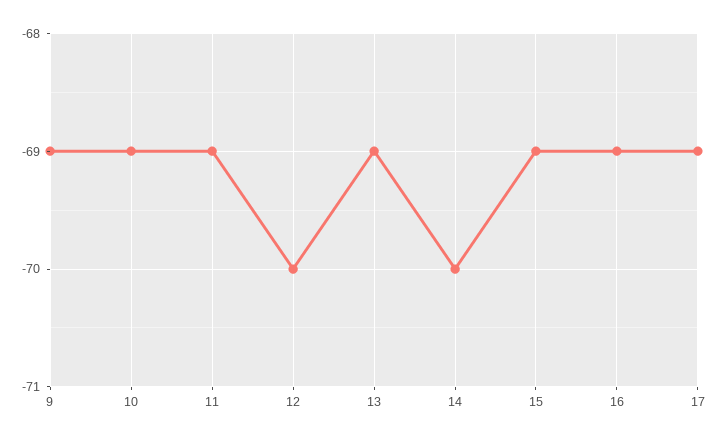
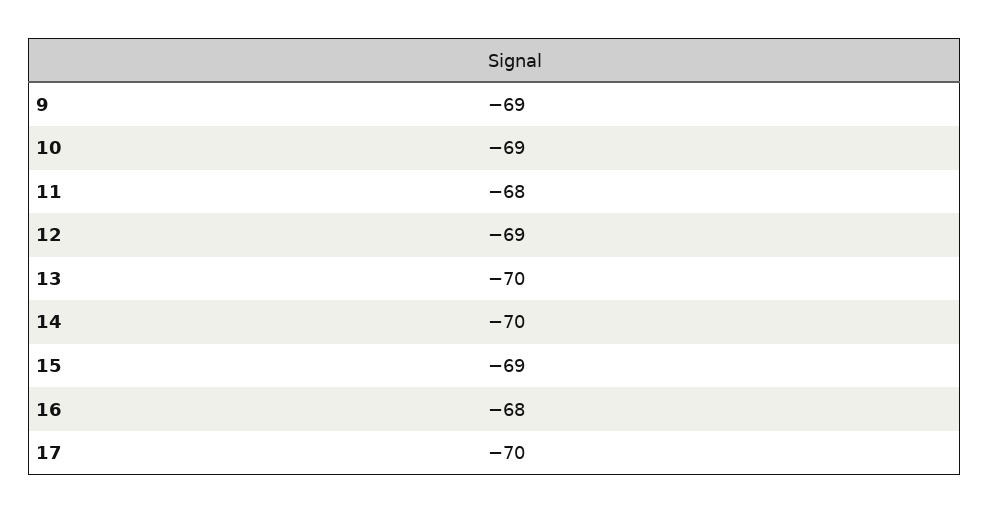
  {
    "9": -69,
    "10": -69,
-   "11": -69,
+   "11": -68,
-   "12": -70,
+   "12": -69,
-   "13": -69,
+   "13": -70,
    "14": -70,
    "15": -69,
-   "16": -69,
+   "16": -68,
-   "17": -69
+   "17": -70
  }

